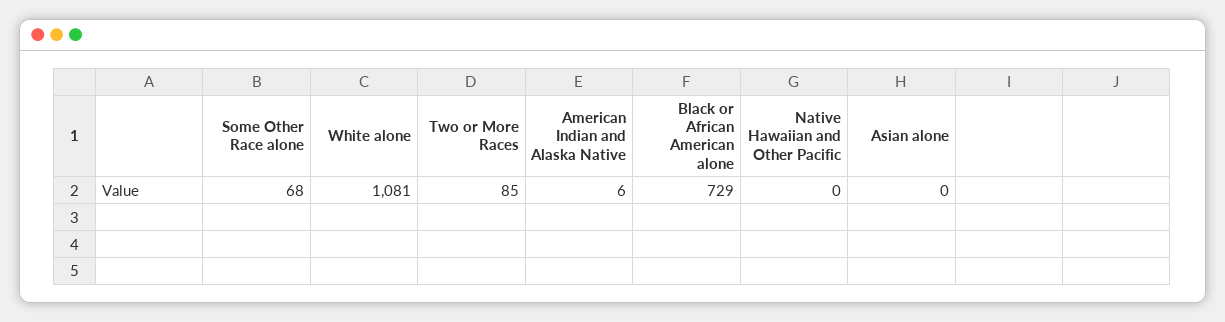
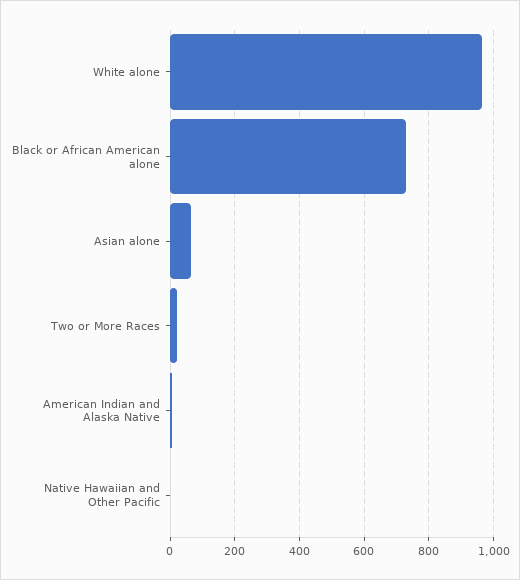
  {
-   "Some Other Race alone": 68,
-   "White alone": 1081,
+   "White alone": 960,
-   "Two or More Races": 85,
+   "Two or More Races": 20,
    "American Indian and Alaska Native": 6,
    "Black or African American alone": 729,
    "Native Hawaiian and Other Pacific": 0,
-   "Asian alone": 0
+   "Asian alone": 60
  }

